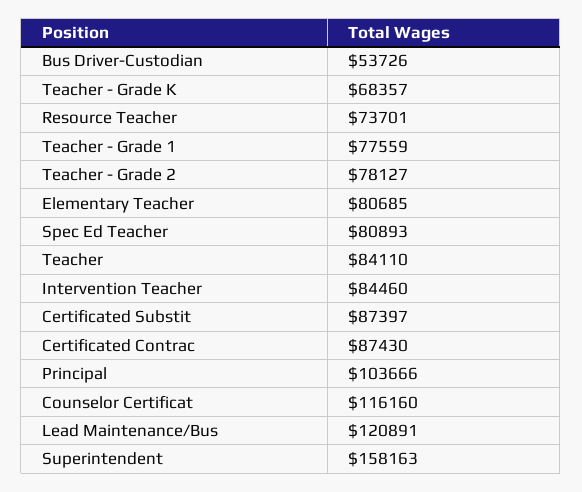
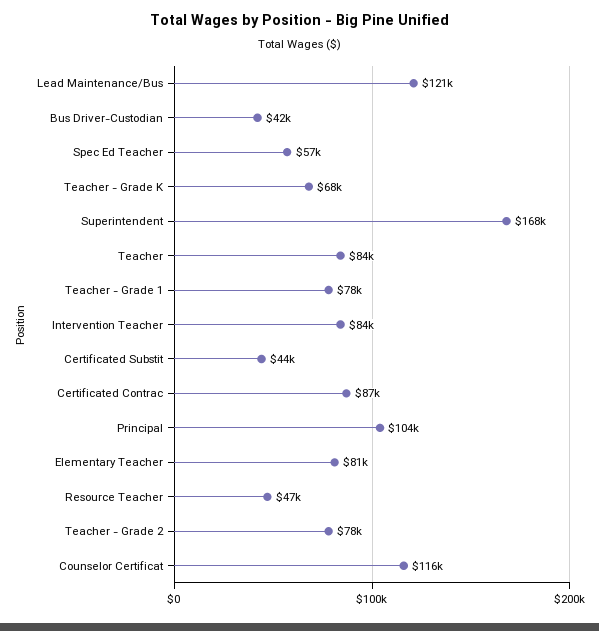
  {
-   "Bus Driver-Custodian": 53726,
+   "Bus Driver-Custodian": 42000,
    "Teacher - Grade K": 68357,
-   "Resource Teacher": 73701,
+   "Resource Teacher": 47000,
    "Teacher - Grade 1": 77559,
    "Teacher - Grade 2": 78127,
    "Elementary Teacher": 80685,
-   "Spec Ed Teacher": 80893,
+   "Spec Ed Teacher": 57000,
    "Teacher": 84110,
    "Intervention Teacher": 84460,
-   "Certificated Substit": 87397,
+   "Certificated Substit": 44000,
    "Certificated Contrac": 87430,
    "Principal": 103666,
    "Counselor Certificat": 116160,
    "Lead Maintenance/Bus": 120891,
-   "Superintendent": 158163
+   "Superintendent": 168000
  }

